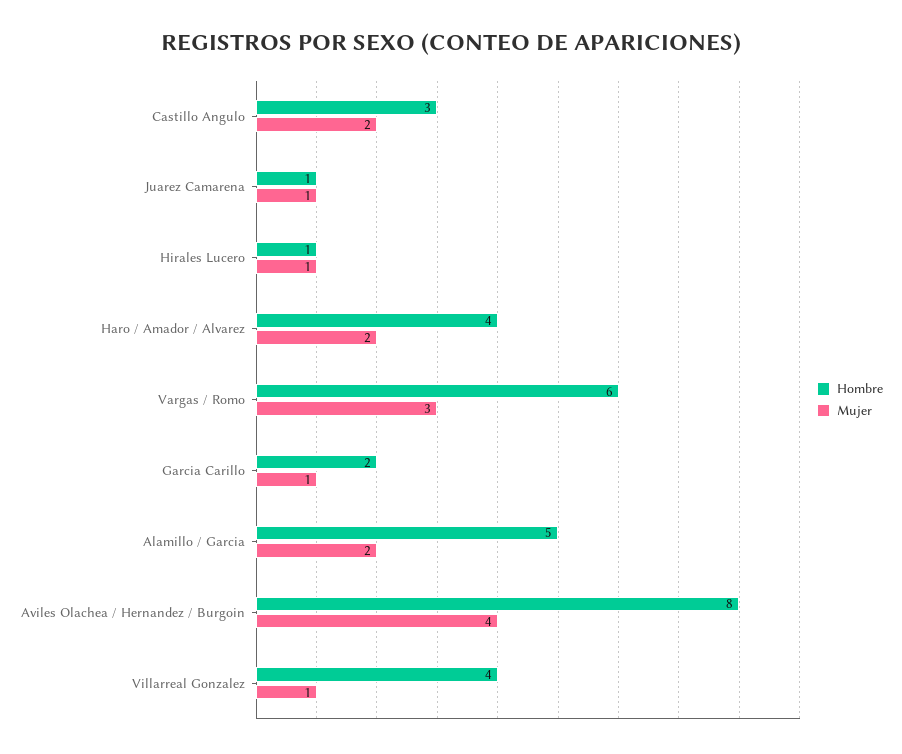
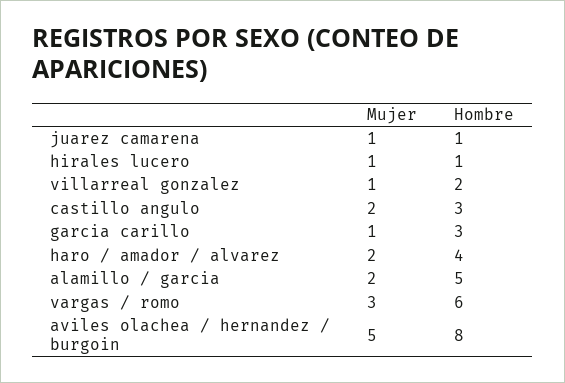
  {
    "Hombre": {
      "Castillo Angulo": 3,
      "Juarez Camarena": 1,
      "Hirales Lucero": 1,
      "Haro / Amador / Alvarez": 4,
      "Vargas / Romo": 6,
-     "Garcia Carillo": 2,
+     "Garcia Carillo": 3,
      "Alamillo / Garcia": 5,
      "Aviles Olachea / Hernandez / Burgoin": 8,
-     "Villarreal Gonzalez": 4
+     "Villarreal Gonzalez": 2
    },
    "Mujer": {
      "Castillo Angulo": 2,
      "Juarez Camarena": 1,
      "Hirales Lucero": 1,
      "Haro / Amador / Alvarez": 2,
      "Vargas / Romo": 3,
      "Garcia Carillo": 1,
      "Alamillo / Garcia": 2,
-     "Aviles Olachea / Hernandez / Burgoin": 4,
+     "Aviles Olachea / Hernandez / Burgoin": 5,
      "Villarreal Gonzalez": 1
    }
  }

